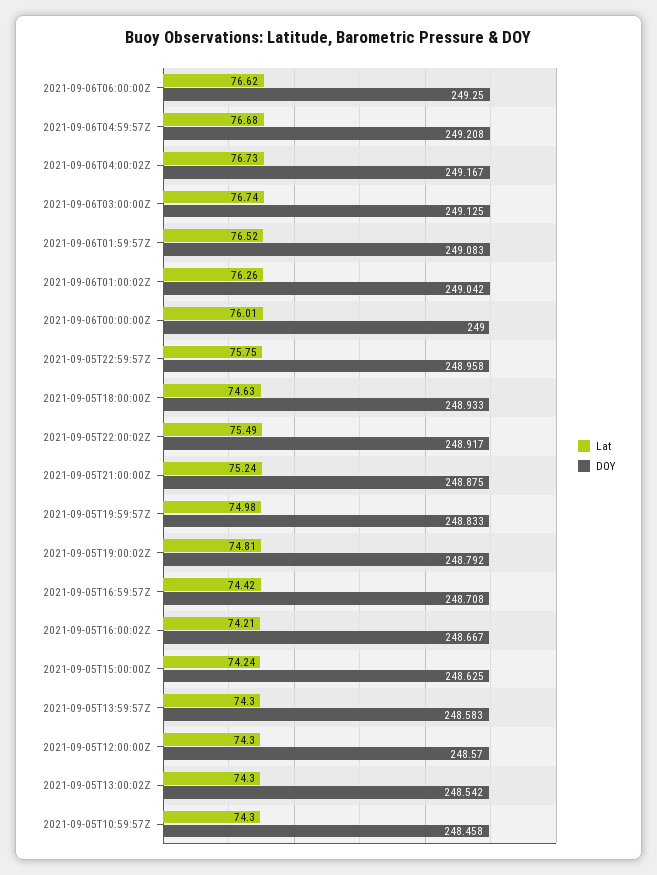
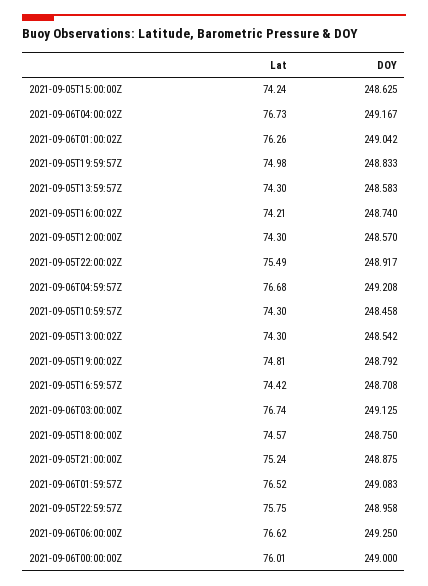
  {
    "Lat": {
      "2021-09-06T06:00:00Z": 76.62,
      "2021-09-06T04:59:57Z": 76.68,
      "2021-09-06T04:00:02Z": 76.73,
      "2021-09-06T03:00:00Z": 76.74,
      "2021-09-06T01:59:57Z": 76.52,
      "2021-09-06T01:00:02Z": 76.26,
      "2021-09-06T00:00:00Z": 76.01,
      "2021-09-05T22:59:57Z": 75.75,
-     "2021-09-05T18:00:00Z": 74.63,
+     "2021-09-05T18:00:00Z": 74.57,
      "2021-09-05T22:00:02Z": 75.49,
      "2021-09-05T21:00:00Z": 75.24,
      "2021-09-05T19:59:57Z": 74.98,
      "2021-09-05T19:00:02Z": 74.81,
      "2021-09-05T16:59:57Z": 74.42,
      "2021-09-05T16:00:02Z": 74.21,
      "2021-09-05T15:00:00Z": 74.24,
      "2021-09-05T13:59:57Z": 74.3,
      "2021-09-05T12:00:00Z": 74.3,
      "2021-09-05T13:00:02Z": 74.3,
      "2021-09-05T10:59:57Z": 74.3
    },
    "DOY": {
      "2021-09-06T06:00:00Z": 249.25,
      "2021-09-06T04:59:57Z": 249.208,
      "2021-09-06T04:00:02Z": 249.167,
      "2021-09-06T03:00:00Z": 249.125,
      "2021-09-06T01:59:57Z": 249.083,
      "2021-09-06T01:00:02Z": 249.042,
      "2021-09-06T00:00:00Z": 249,
      "2021-09-05T22:59:57Z": 248.958,
-     "2021-09-05T18:00:00Z": 248.933,
+     "2021-09-05T18:00:00Z": 248.75,
      "2021-09-05T22:00:02Z": 248.917,
      "2021-09-05T21:00:00Z": 248.875,
      "2021-09-05T19:59:57Z": 248.833,
      "2021-09-05T19:00:02Z": 248.792,
      "2021-09-05T16:59:57Z": 248.708,
-     "2021-09-05T16:00:02Z": 248.667,
+     "2021-09-05T16:00:02Z": 248.74,
      "2021-09-05T15:00:00Z": 248.625,
      "2021-09-05T13:59:57Z": 248.583,
      "2021-09-05T12:00:00Z": 248.57,
      "2021-09-05T13:00:02Z": 248.542,
      "2021-09-05T10:59:57Z": 248.458
    }
  }

